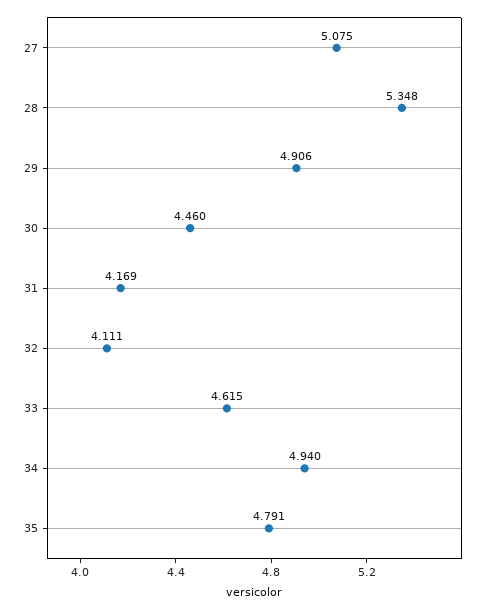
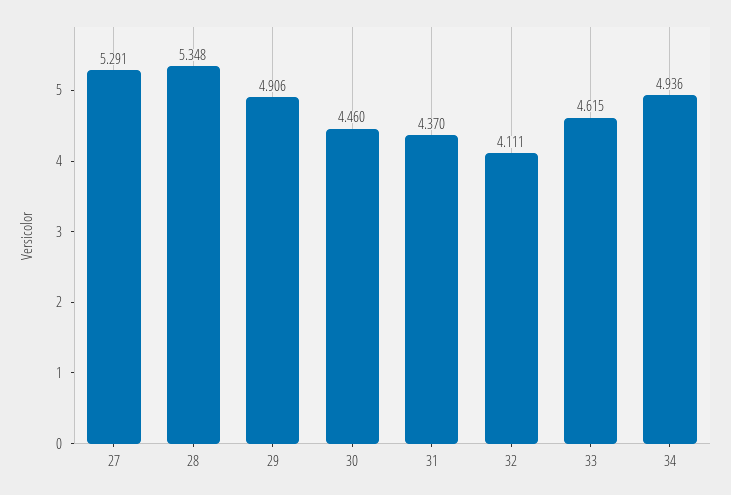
  {
-   "27": 5.075,
+   "27": 5.291,
    "28": 5.348,
    "29": 4.906,
    "30": 4.46,
-   "31": 4.169,
+   "31": 4.37,
    "32": 4.111,
    "33": 4.615,
-   "34": 4.94,
+   "34": 4.936
-   "35": 4.791
  }

